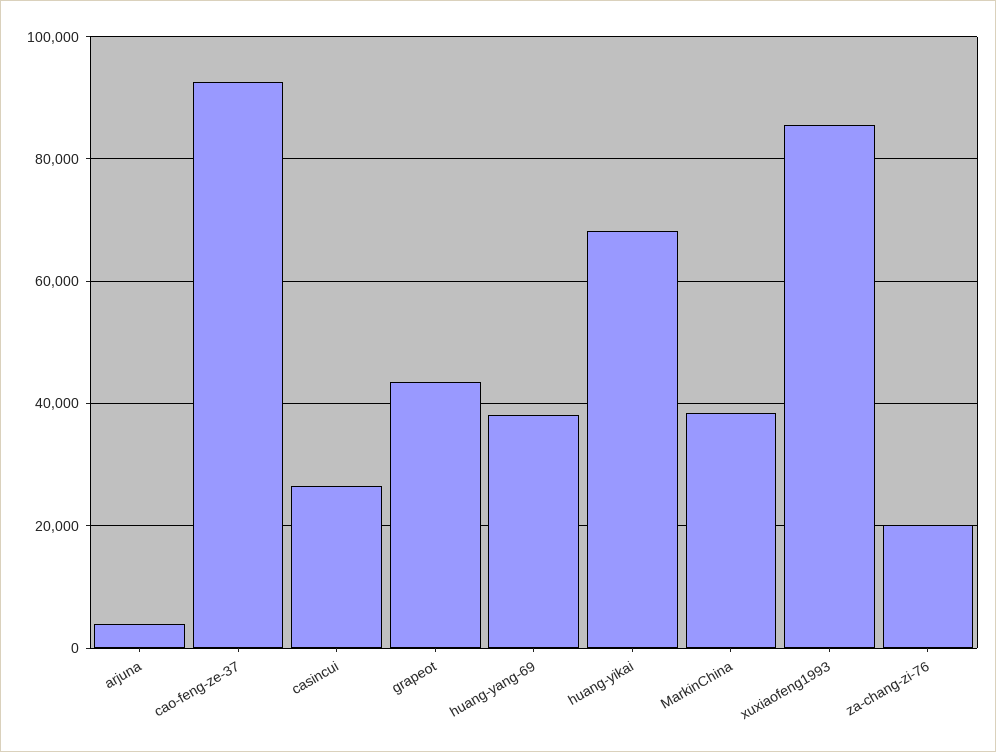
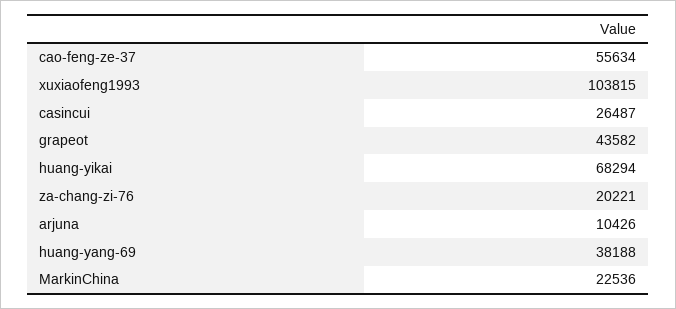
  {
-   "arjuna": 4000,
+   "arjuna": 10426,
-   "cao-feng-ze-37": 92000,
+   "cao-feng-ze-37": 55634,
    "casincui": 26487,
    "grapeot": 43582,
    "huang-yang-69": 38188,
    "huang-yikai": 68294,
-   "MarkinChina": 38000,
+   "MarkinChina": 22536,
-   "xuxiaofeng1993": 86000,
+   "xuxiaofeng1993": 103815,
    "za-chang-zi-76": 20221
  }

